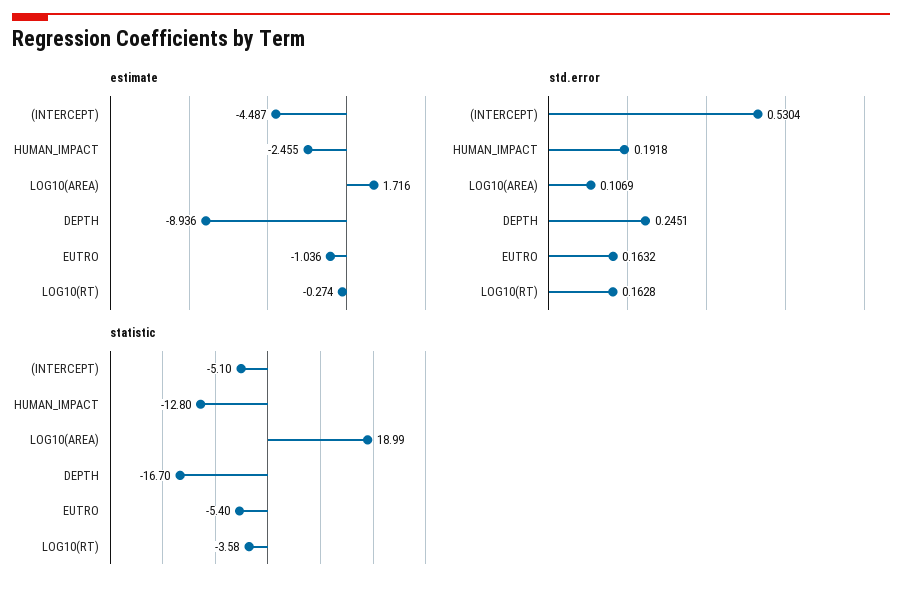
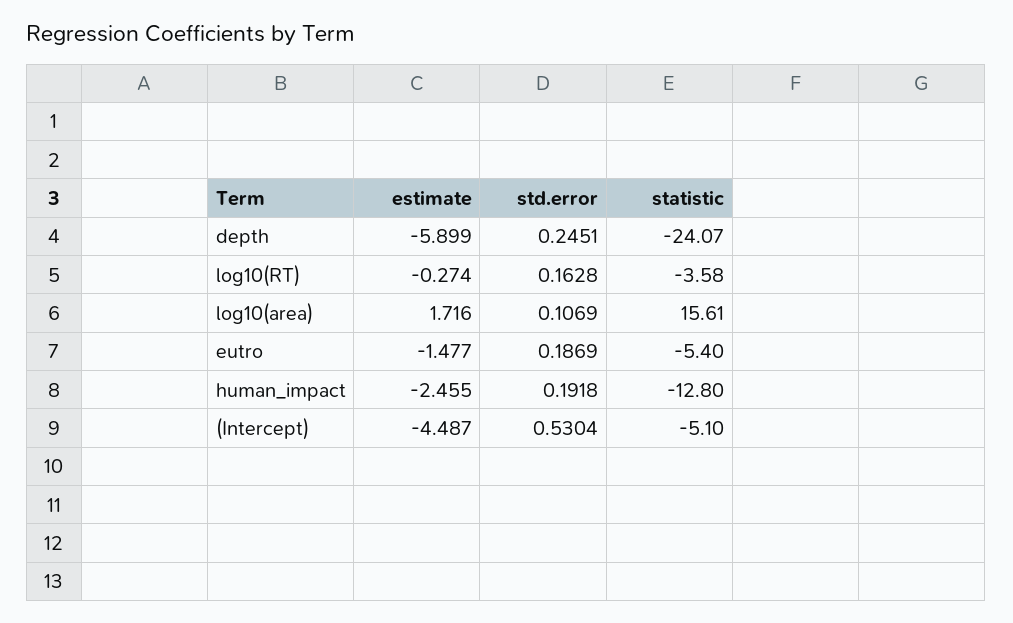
  {
    "estimate": {
      "(INTERCEPT)": -4.487,
      "HUMAN_IMPACT": -2.455,
      "LOG10(AREA)": 1.716,
-     "DEPTH": -8.936,
+     "DEPTH": -5.899,
-     "EUTRO": -1.036,
+     "EUTRO": -1.477,
      "LOG10(RT)": -0.274
    },
    "std.error": {
      "(INTERCEPT)": 0.5304,
      "HUMAN_IMPACT": 0.1918,
      "LOG10(AREA)": 0.1069,
      "DEPTH": 0.2451,
-     "EUTRO": 0.1632,
+     "EUTRO": 0.1869,
      "LOG10(RT)": 0.1628
    },
    "statistic": {
      "(INTERCEPT)": -5.1,
      "HUMAN_IMPACT": -12.8,
-     "LOG10(AREA)": 18.99,
+     "LOG10(AREA)": 15.61,
-     "DEPTH": -16.7,
+     "DEPTH": -24.07,
      "EUTRO": -5.4,
      "LOG10(RT)": -3.58
    }
  }

